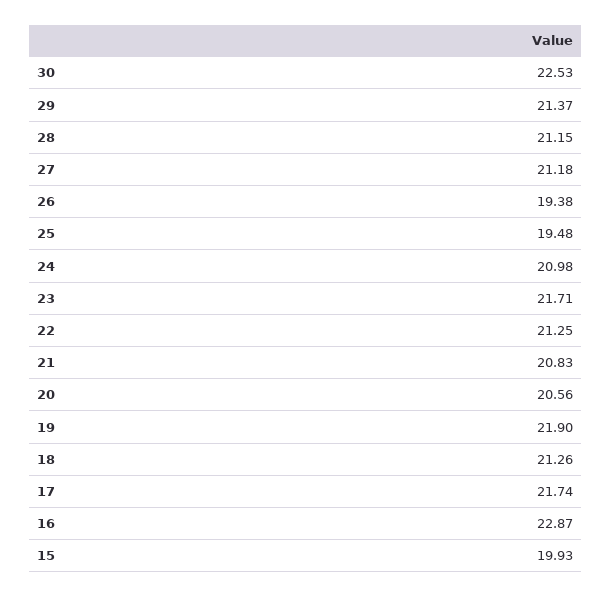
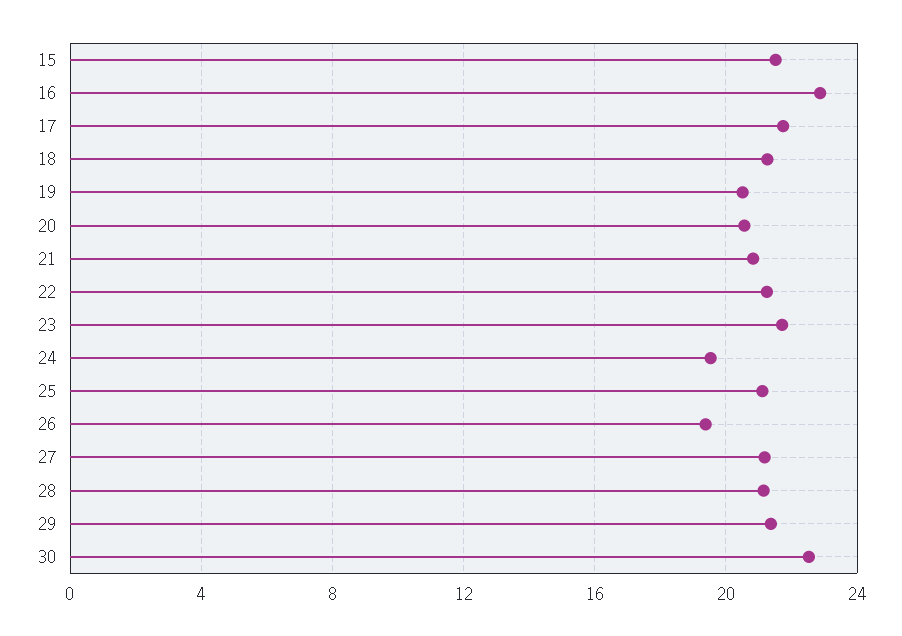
  {
    "30": 22.53,
    "29": 21.37,
    "28": 21.15,
    "27": 21.18,
    "26": 19.38,
-   "25": 19.48,
+   "25": 21,
-   "24": 20.98,
+   "24": 19.5,
    "23": 21.71,
    "22": 21.25,
    "21": 20.83,
    "20": 20.56,
-   "19": 21.9,
+   "19": 20.5,
    "18": 21.26,
    "17": 21.74,
    "16": 22.87,
-   "15": 19.93
+   "15": 21.5
  }

